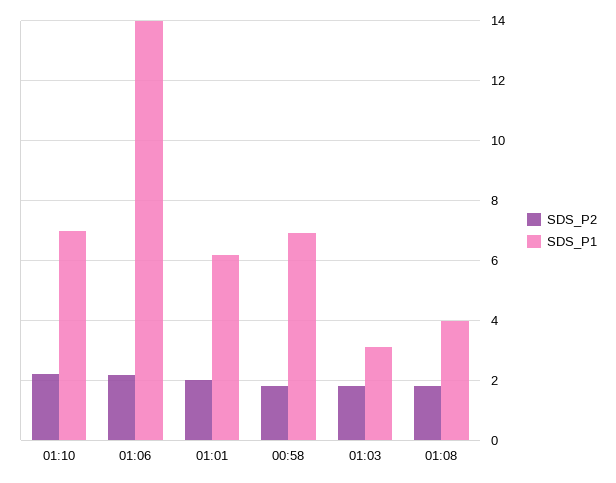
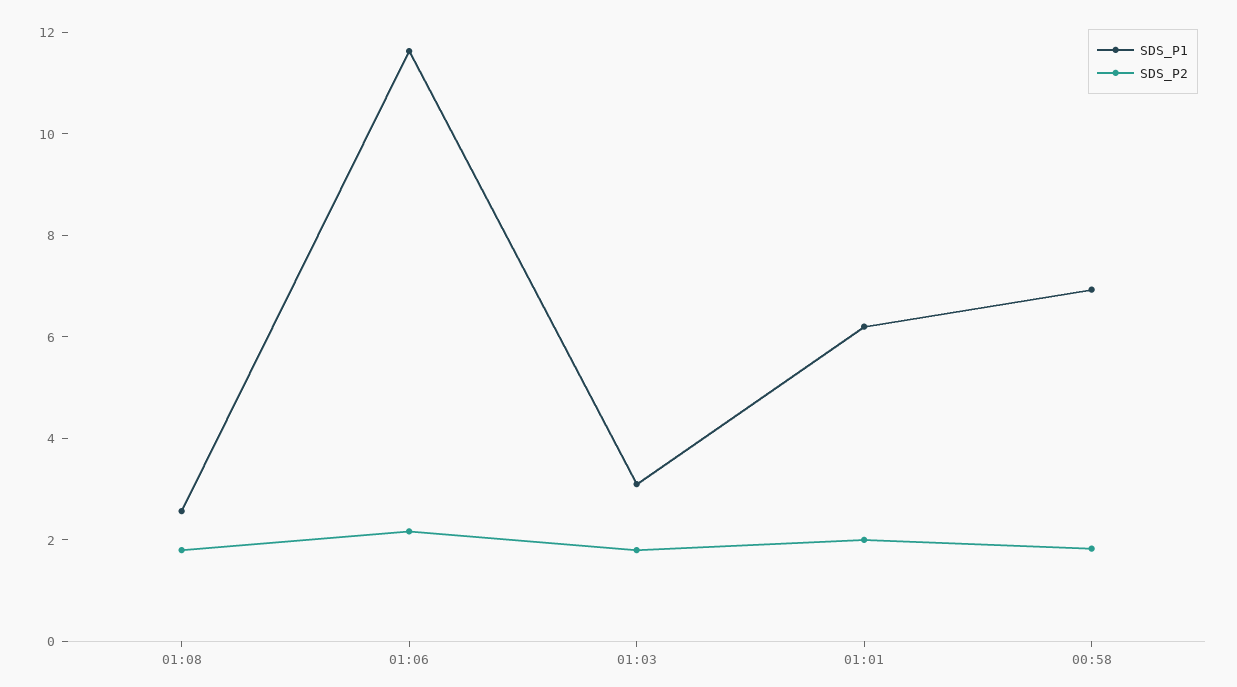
  {
    "SDS_P2": {
-     "01:10": 2.25,
      "01:06": 2.25,
      "01:01": 2,
      "00:58": 1.75,
      "01:03": 1.75,
      "01:08": 1.75
    },
    "SDS_P1": {
-     "01:10": 7,
-     "01:06": 14,
+     "01:06": 11.5,
      "01:01": 6.25,
      "00:58": 7,
      "01:03": 3,
-     "01:08": 4
+     "01:08": 2.5
    }
  }

